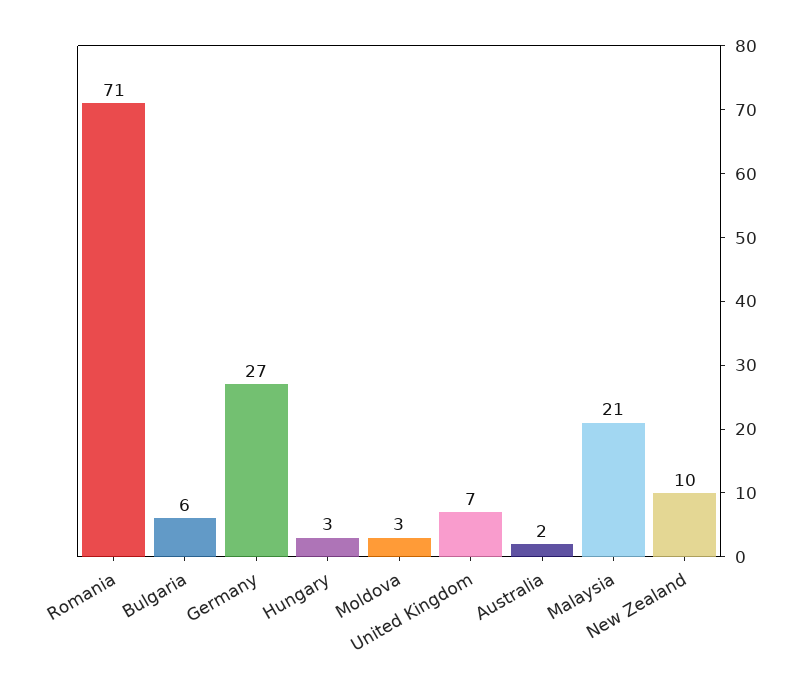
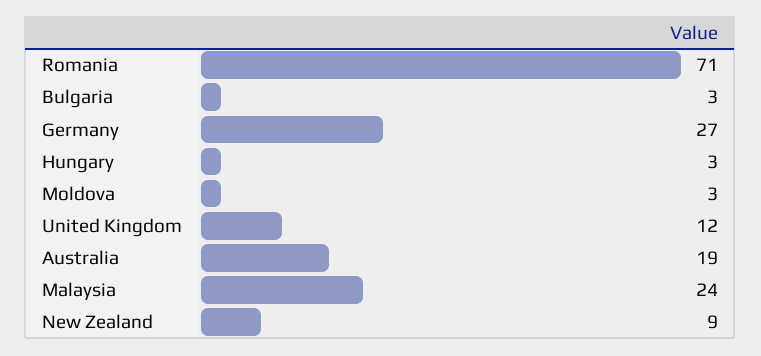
  {
    "Romania": 71,
-   "Bulgaria": 6,
+   "Bulgaria": 3,
    "Germany": 27,
    "Hungary": 3,
    "Moldova": 3,
-   "United Kingdom": 7,
+   "United Kingdom": 12,
-   "Australia": 2,
+   "Australia": 19,
-   "Malaysia": 21,
+   "Malaysia": 24,
-   "New Zealand": 10
+   "New Zealand": 9
  }

